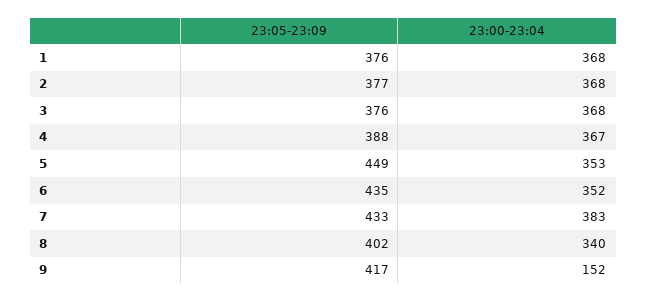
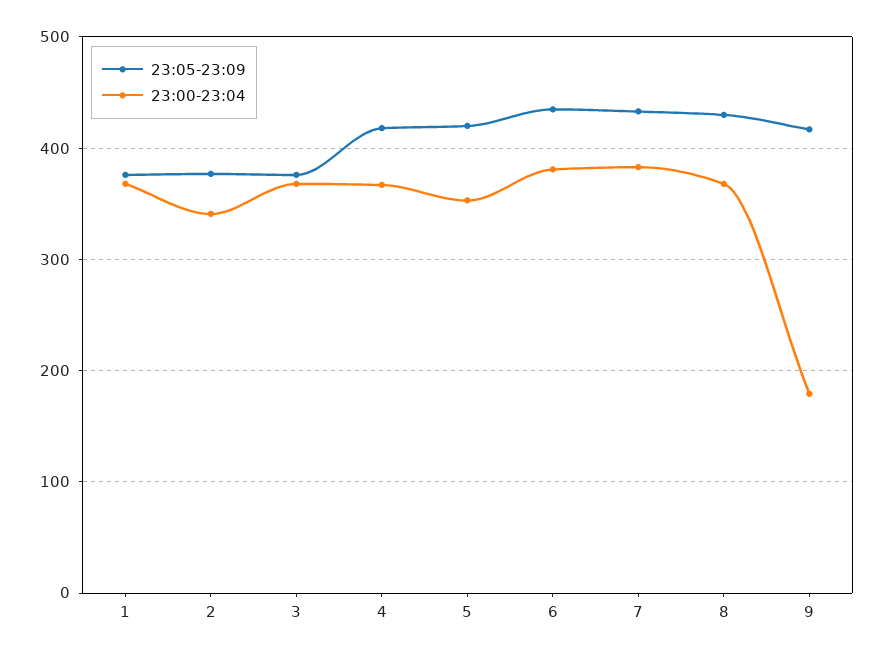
  {
    "23:05-23:09": {
      "1": 376,
      "2": 377,
      "3": 376,
-     "4": 388,
+     "4": 420,
-     "5": 449,
+     "5": 420,
      "6": 435,
      "7": 433,
-     "8": 402,
+     "8": 430,
      "9": 417
    },
    "23:00-23:04": {
      "1": 368,
-     "2": 368,
+     "2": 340,
      "3": 368,
      "4": 367,
      "5": 353,
-     "6": 352,
+     "6": 380,
      "7": 383,
-     "8": 340,
+     "8": 370,
-     "9": 152
+     "9": 180
    }
  }

